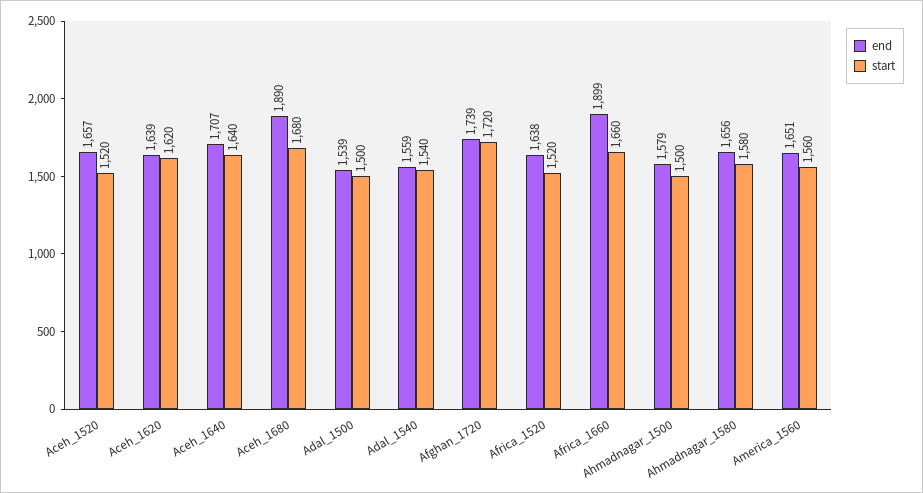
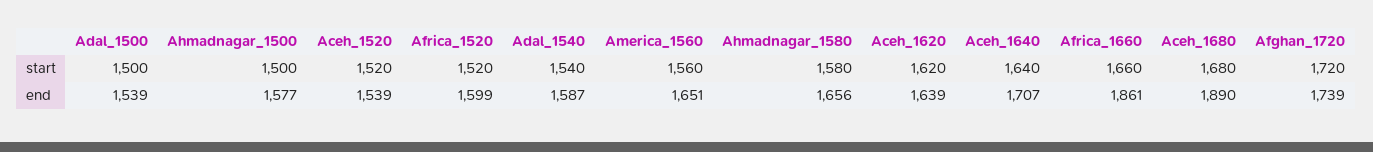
  {
    "end": {
-     "Aceh_1520": 1657,
+     "Aceh_1520": 1539,
      "Aceh_1620": 1639,
      "Aceh_1640": 1707,
      "Aceh_1680": 1890,
      "Adal_1500": 1539,
-     "Adal_1540": 1559,
+     "Adal_1540": 1587,
      "Afghan_1720": 1739,
-     "Africa_1520": 1638,
+     "Africa_1520": 1599,
-     "Africa_1660": 1899,
+     "Africa_1660": 1861,
-     "Ahmadnagar_1500": 1579,
+     "Ahmadnagar_1500": 1577,
      "Ahmadnagar_1580": 1656,
      "America_1560": 1651
    },
    "start": {
      "Aceh_1520": 1520,
      "Aceh_1620": 1620,
      "Aceh_1640": 1640,
      "Aceh_1680": 1680,
      "Adal_1500": 1500,
      "Adal_1540": 1540,
      "Afghan_1720": 1720,
      "Africa_1520": 1520,
      "Africa_1660": 1660,
      "Ahmadnagar_1500": 1500,
      "Ahmadnagar_1580": 1580,
      "America_1560": 1560
    }
  }

